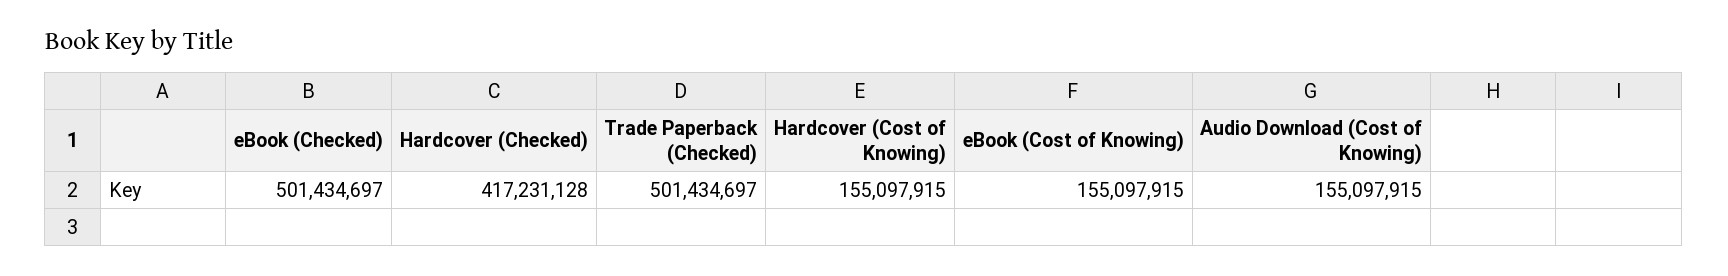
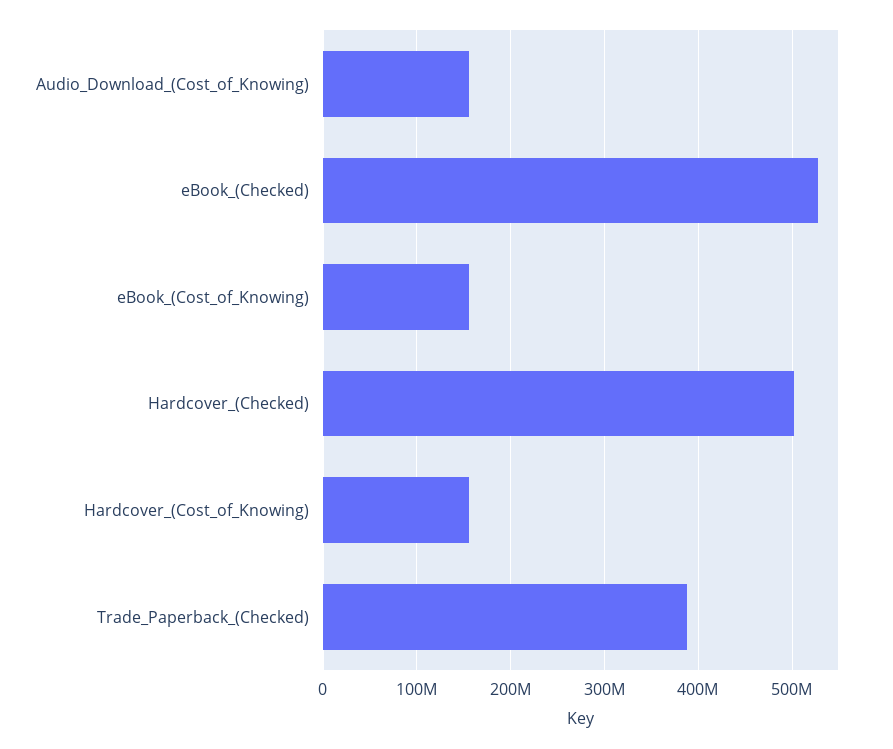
  {
-   "eBook (Checked)": 501434697,
+   "eBook (Checked)": 530000000,
-   "Hardcover (Checked)": 417231128,
+   "Hardcover (Checked)": 500000000,
-   "Trade Paperback (Checked)": 501434697,
+   "Trade Paperback (Checked)": 390000000,
    "Hardcover (Cost of Knowing)": 155097915,
    "eBook (Cost of Knowing)": 155097915,
    "Audio Download (Cost of Knowing)": 155097915
  }

